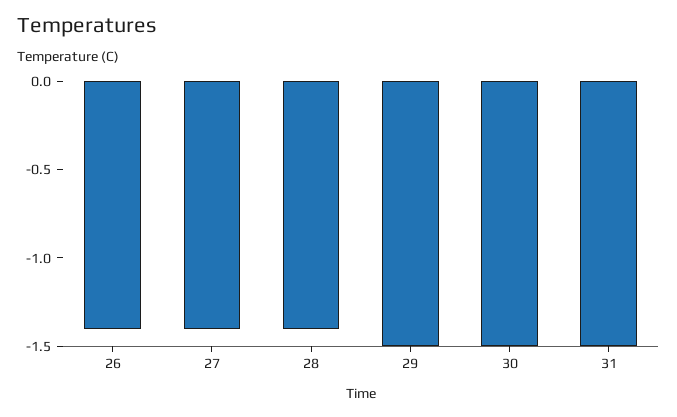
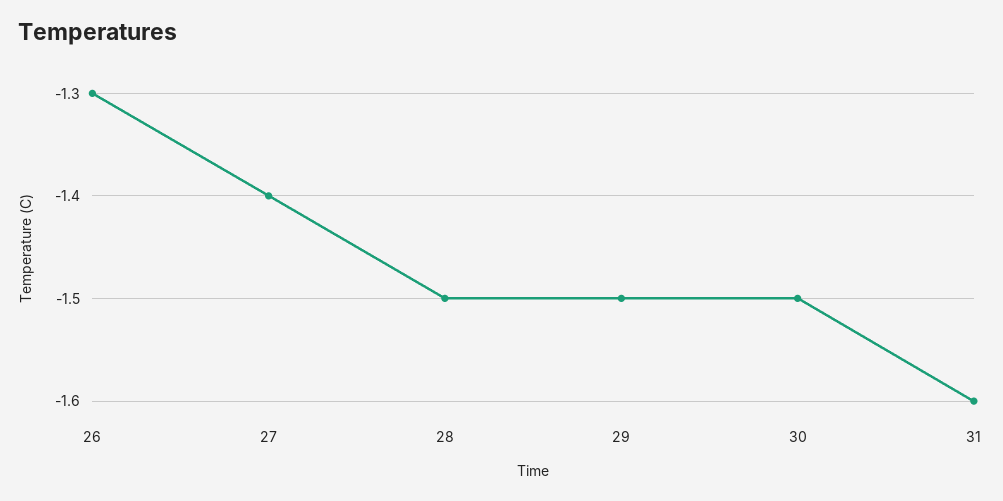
  {
-   "26": -1.4,
+   "26": -1.3,
    "27": -1.4,
-   "28": -1.4,
+   "28": -1.5,
    "29": -1.5,
    "30": -1.5,
-   "31": -1.5
+   "31": -1.6
  }

